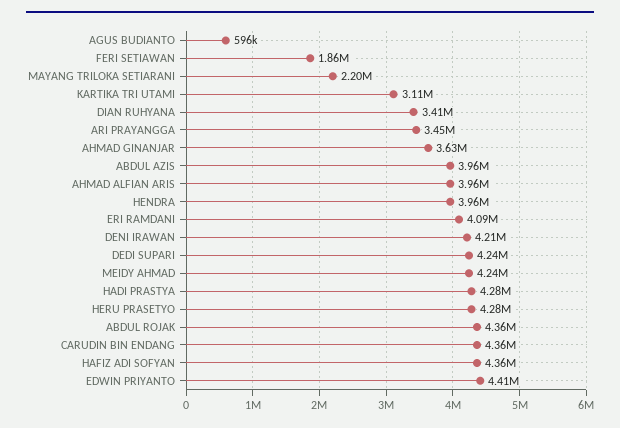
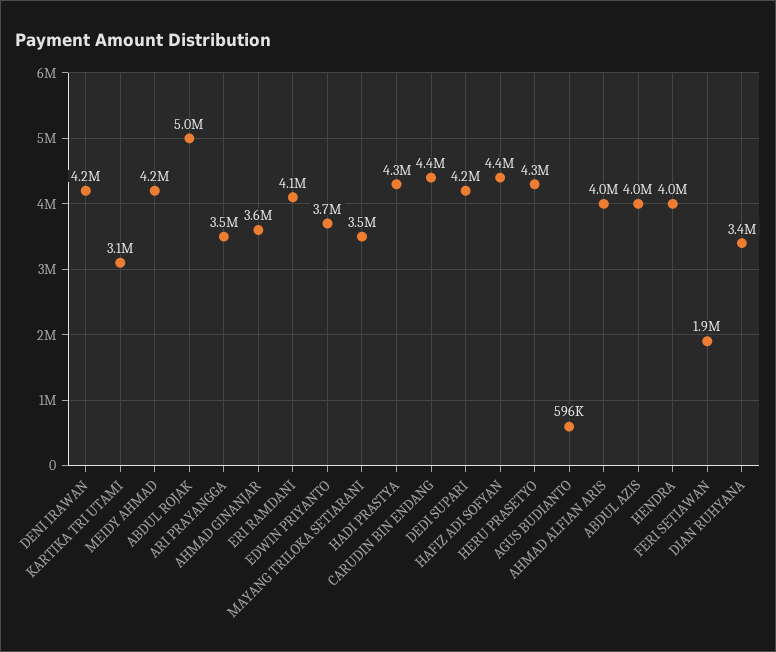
  {
    "AGUS BUDIANTO": 596000,
    "FERI SETIAWAN": 1860000,
-   "MAYANG TRILOKA SETIARANI": 2200000,
+   "MAYANG TRILOKA SETIARANI": 3500000,
    "KARTIKA TRI UTAMI": 3110000,
    "DIAN RUHYANA": 3410000,
    "ARI PRAYANGGA": 3450000,
    "AHMAD GINANJAR": 3630000,
    "ABDUL AZIS": 3960000,
    "AHMAD ALFIAN ARIS": 3960000,
    "HENDRA": 3960000,
    "ERI RAMDANI": 4090000,
    "DENI IRAWAN": 4210000,
    "DEDI SUPARI": 4240000,
    "MEIDY AHMAD": 4240000,
    "HADI PRASTYA": 4280000,
    "HERU PRASETYO": 4280000,
-   "ABDUL ROJAK": 4360000,
+   "ABDUL ROJAK": 5000000,
    "CARUDIN BIN ENDANG": 4360000,
    "HAFIZ ADI SOFYAN": 4360000,
-   "EDWIN PRIYANTO": 4410000
+   "EDWIN PRIYANTO": 3700000
  }

